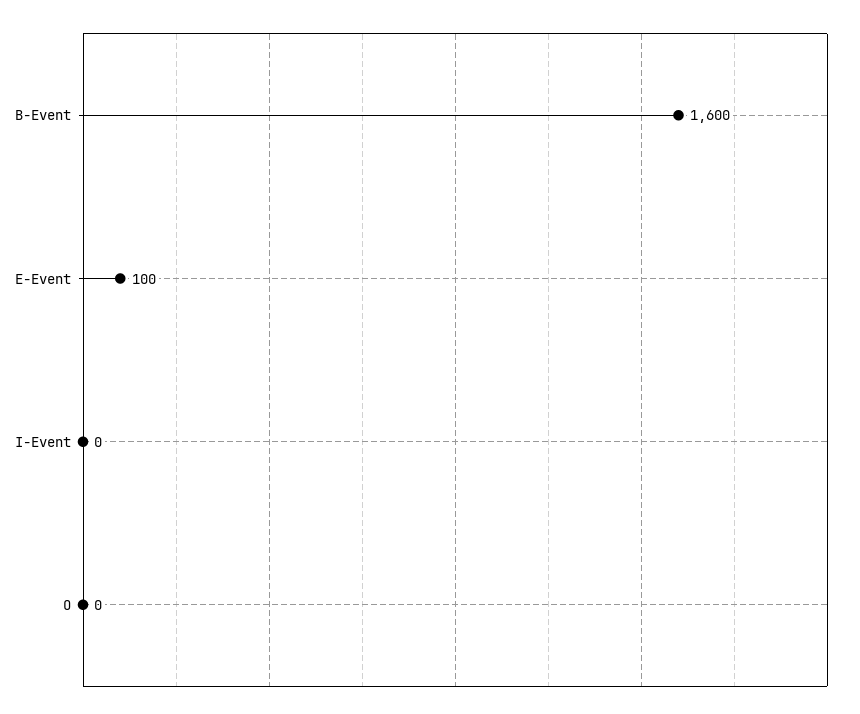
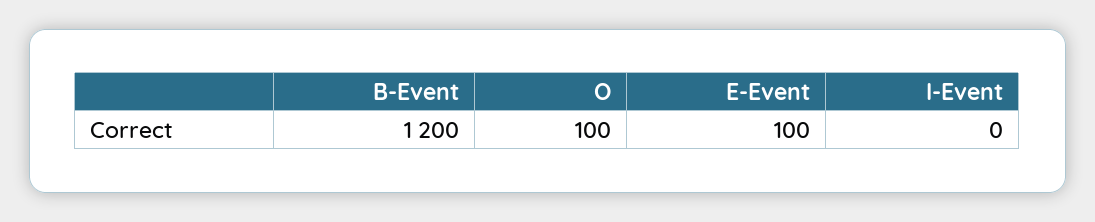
  {
-   "B-Event": 1600,
+   "B-Event": 1200,
    "E-Event": 100,
    "I-Event": 0,
-   "O": 0
+   "O": 100
  }

